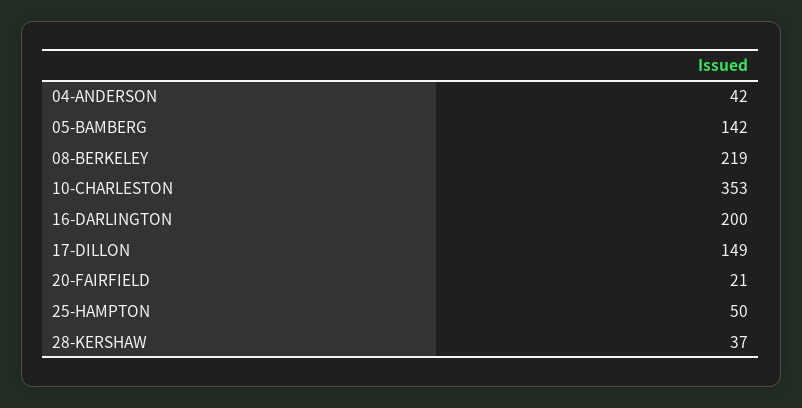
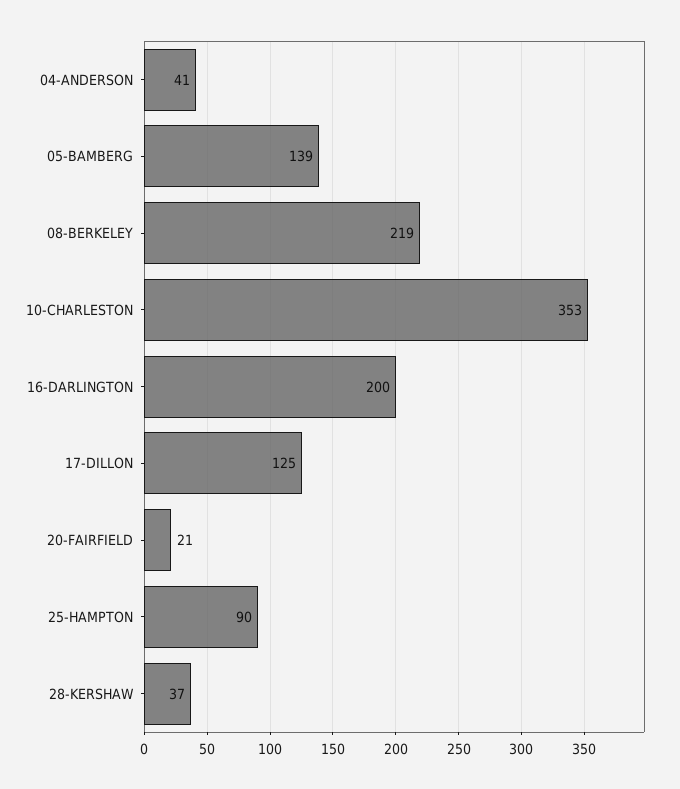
  {
-   "04-ANDERSON": 42,
+   "04-ANDERSON": 41,
-   "05-BAMBERG": 142,
+   "05-BAMBERG": 139,
    "08-BERKELEY": 219,
    "10-CHARLESTON": 353,
    "16-DARLINGTON": 200,
-   "17-DILLON": 149,
+   "17-DILLON": 125,
    "20-FAIRFIELD": 21,
-   "25-HAMPTON": 50,
+   "25-HAMPTON": 90,
    "28-KERSHAW": 37
  }

